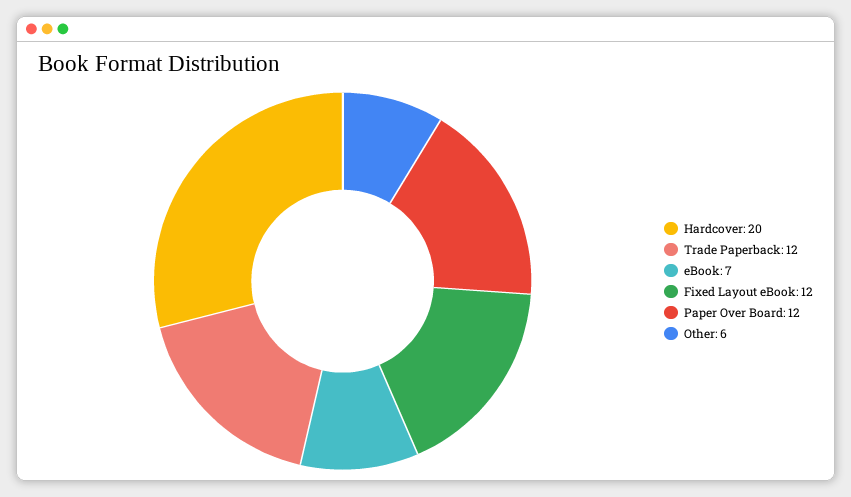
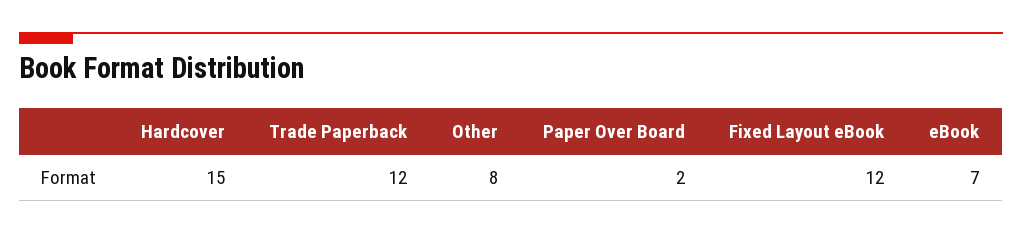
  {
-   "Hardcover": 20,
+   "Hardcover": 15,
    "Trade Paperback": 12,
    "eBook": 7,
    "Fixed Layout eBook": 12,
-   "Paper Over Board": 12,
+   "Paper Over Board": 2,
-   "Other": 6
+   "Other": 8
  }

